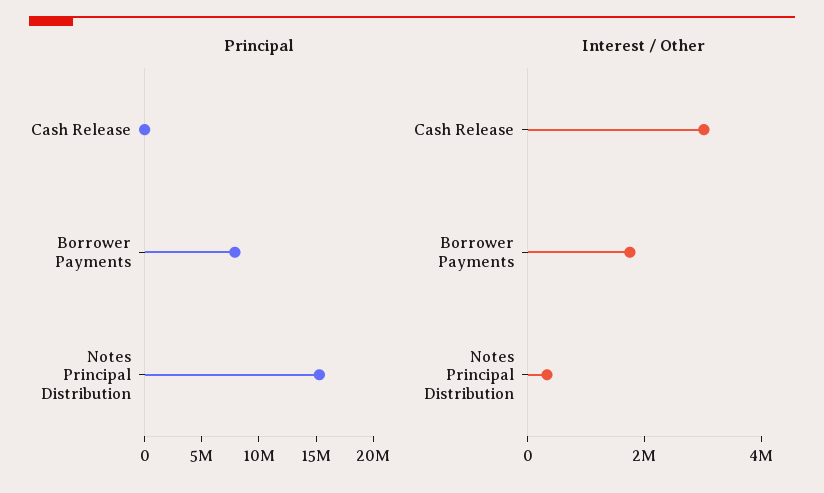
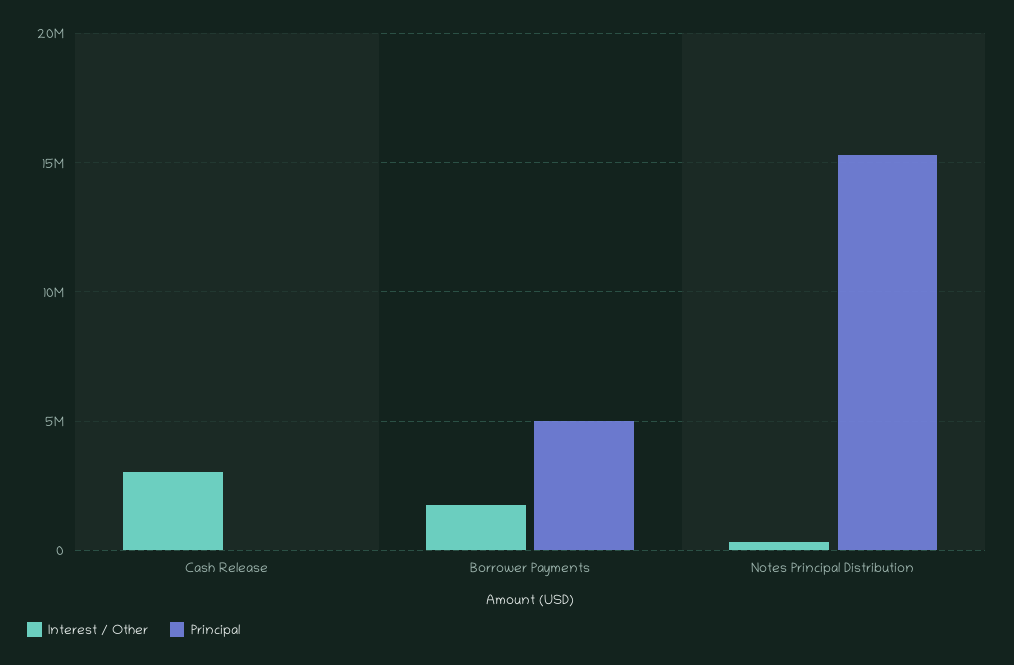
  {
    "Principal": {
      "Cash Release": 0,
-     "Borrower Payments": 8000000,
+     "Borrower Payments": 5000000,
      "Notes Principal Distribution": 15500000
    },
    "Interest / Other": {
      "Cash Release": 3000000,
      "Borrower Payments": 1500000,
      "Notes Principal Distribution": 500000
    }
  }

